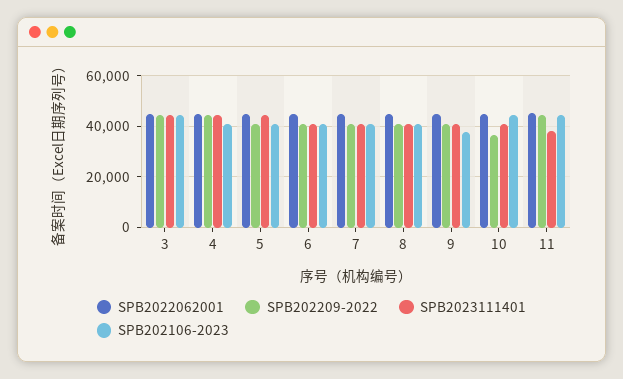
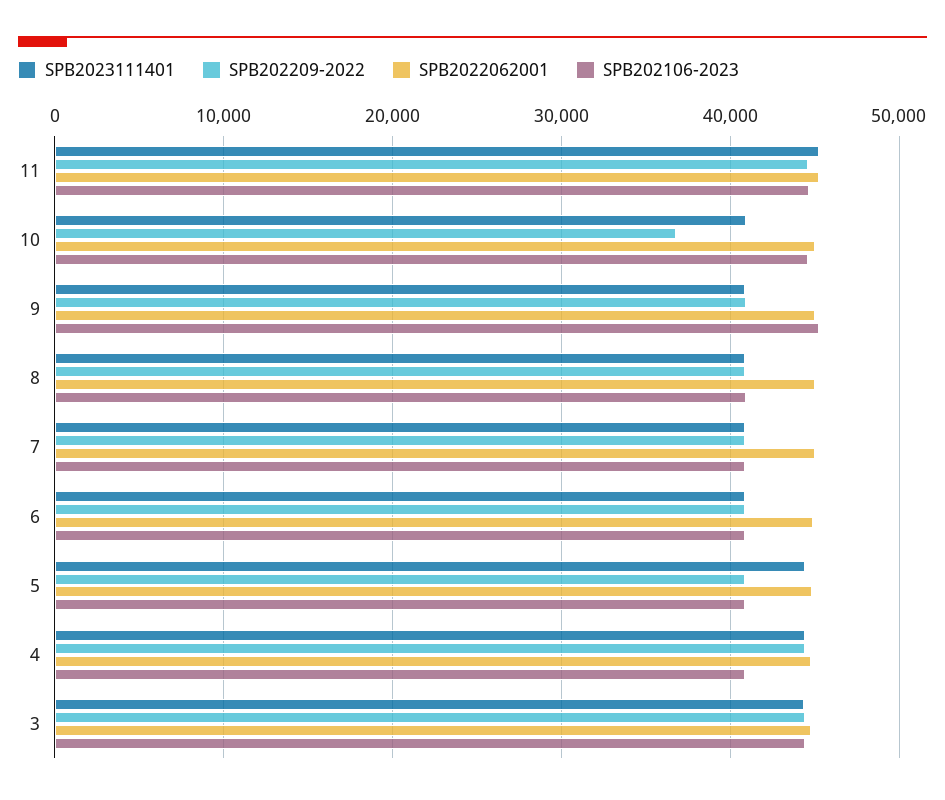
  {
    "SPB2022062001": {
      "3": 45000,
      "4": 45000,
      "5": 45000,
      "6": 45000,
      "7": 45000,
      "8": 45000,
      "9": 45000,
      "10": 45000,
      "11": 45000
    },
    "SPB202209-2022": {
      "3": 44000,
      "4": 44000,
      "5": 41000,
      "6": 41000,
      "7": 41000,
      "8": 41000,
      "9": 41000,
      "10": 37000,
      "11": 45000
    },
    "SPB2023111401": {
      "3": 44000,
      "4": 44000,
      "5": 44000,
      "6": 41000,
      "7": 41000,
      "8": 41000,
      "9": 41000,
      "10": 41000,
-     "11": 37500
+     "11": 45000
    },
    "SPB202106-2023": {
      "3": 44000,
      "4": 41000,
      "5": 41000,
      "6": 41000,
      "7": 41000,
      "8": 41000,
-     "9": 37500,
+     "9": 45000,
      "10": 45000,
      "11": 45000
    }
  }

